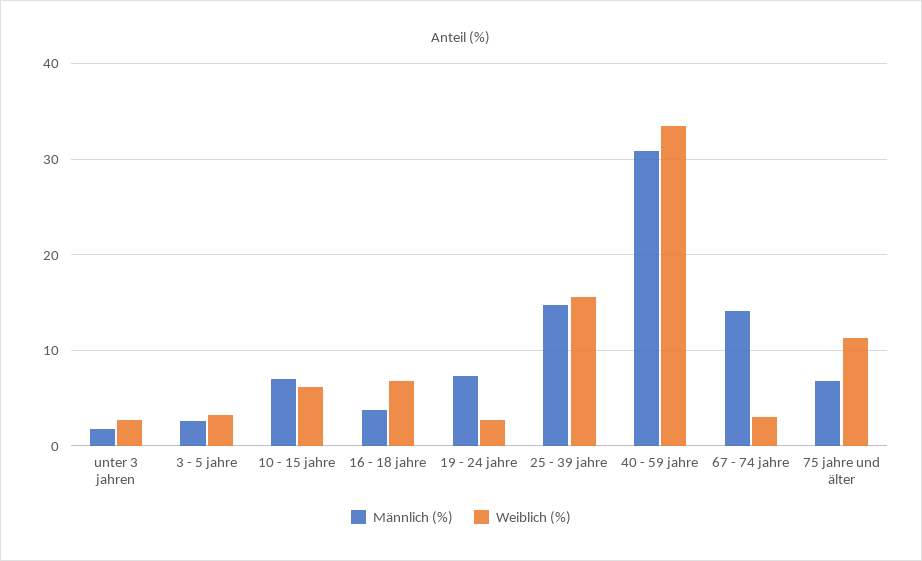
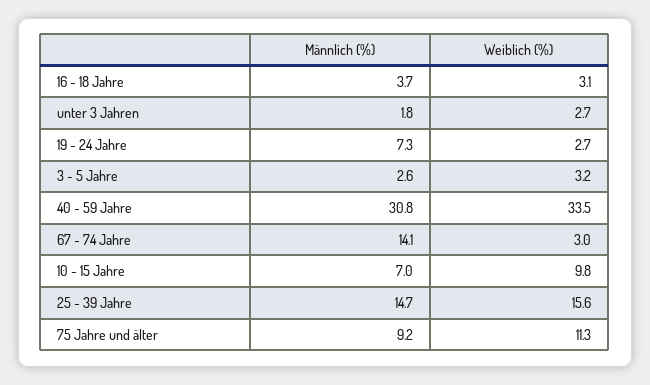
  {
    "Männlich (%)": {
      "unter 3 jahren": 1.8,
      "3 - 5 jahre": 2.6,
      "10 - 15 jahre": 7,
      "16 - 18 jahre": 3.7,
      "19 - 24 jahre": 7.3,
      "25 - 39 jahre": 14.7,
      "40 - 59 jahre": 30.8,
      "67 - 74 jahre": 14.1,
-     "75 jahre und älter": 7
+     "75 jahre und älter": 9.2
    },
    "Weiblich (%)": {
      "unter 3 jahren": 2.7,
      "3 - 5 jahre": 3.2,
-     "10 - 15 jahre": 6,
+     "10 - 15 jahre": 9.8,
-     "16 - 18 jahre": 7,
+     "16 - 18 jahre": 3.1,
      "19 - 24 jahre": 2.7,
      "25 - 39 jahre": 15.6,
      "40 - 59 jahre": 33.5,
      "67 - 74 jahre": 3,
      "75 jahre und älter": 11.3
    }
  }

